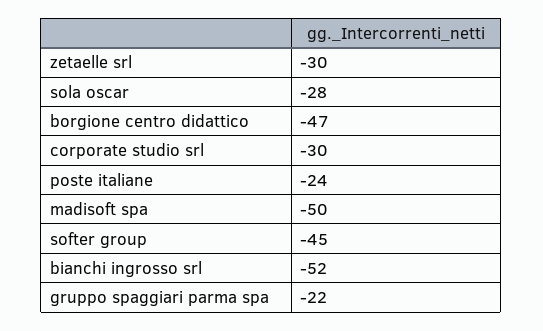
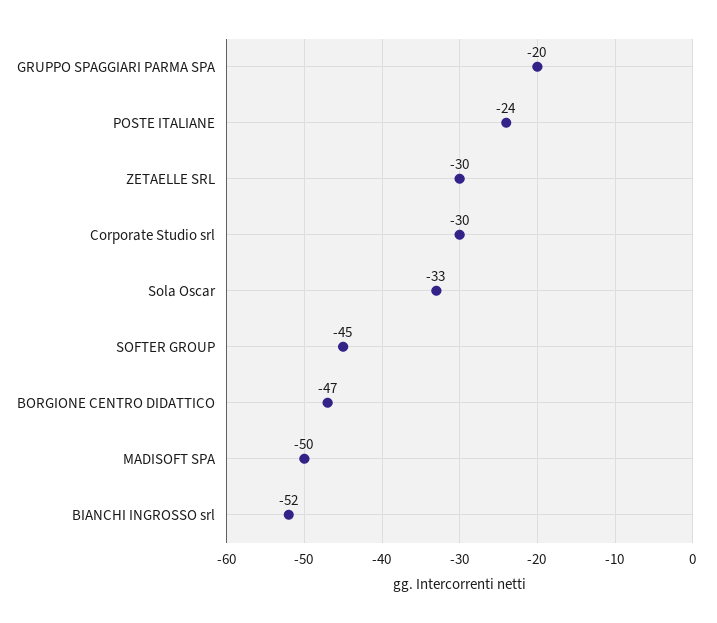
  {
    "zetaelle srl": -30,
-   "sola oscar": -28,
+   "sola oscar": -33,
    "borgione centro didattico": -47,
    "corporate studio srl": -30,
    "poste italiane": -24,
    "madisoft spa": -50,
    "softer group": -45,
    "bianchi ingrosso srl": -52,
-   "gruppo spaggiari parma spa": -22
+   "gruppo spaggiari parma spa": -20
  }

